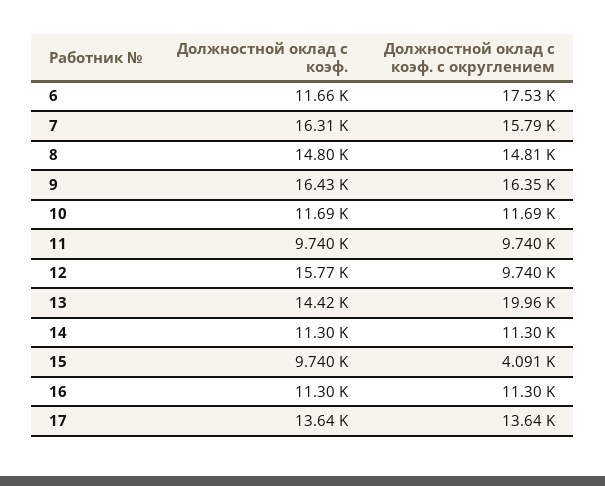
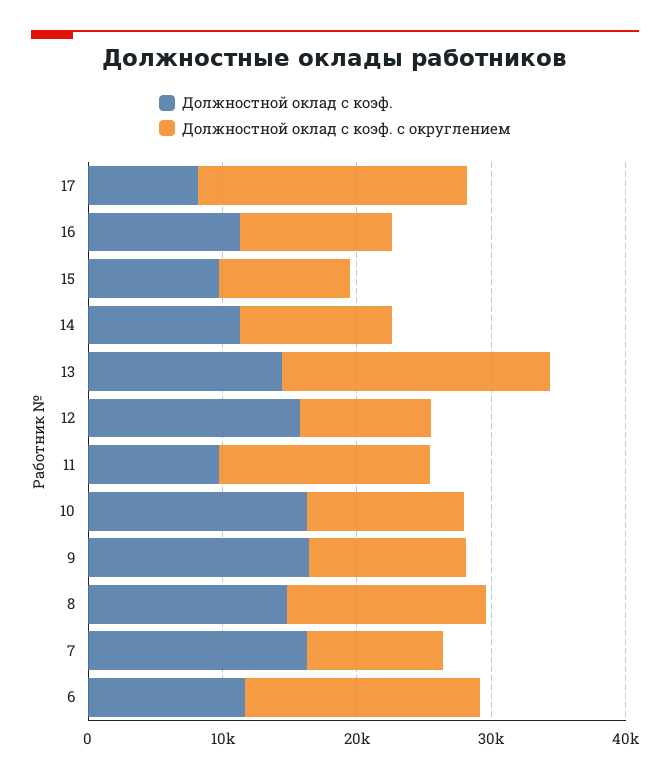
  {
    "Должностной оклад с коэф.": {
      "6": 11660,
      "7": 16310,
      "8": 14800,
      "9": 16430,
-     "10": 11690,
+     "10": 16000,
      "11": 9740,
      "12": 15770,
      "13": 14420,
      "14": 11300,
      "15": 9740,
      "16": 11300,
-     "17": 13640
+     "17": 8000
    },
    "Должностной оклад с коэф. с округлением": {
      "6": 17530,
-     "7": 15790,
+     "7": 10000,
      "8": 14810,
-     "9": 16350,
+     "9": 12000,
      "10": 11690,
-     "11": 9740,
+     "11": 16000,
      "12": 9740,
      "13": 19960,
      "14": 11300,
-     "15": 4091,
+     "15": 10000,
      "16": 11300,
-     "17": 13640
+     "17": 20000
    }
  }

